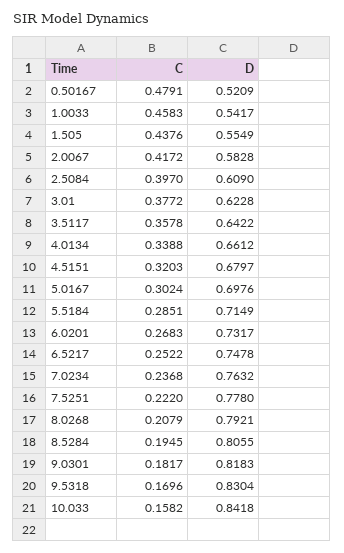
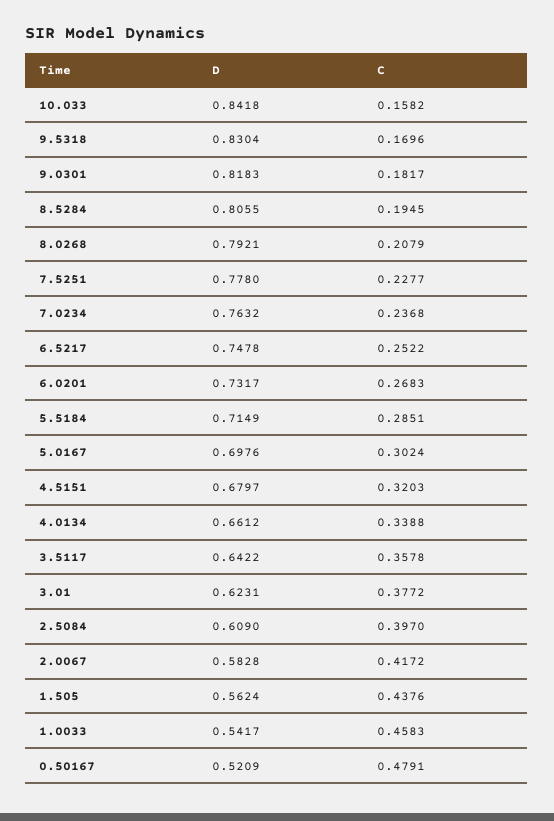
  {
    "C": {
      "0.50167": 0.4791,
      "1.0033": 0.4583,
      "1.505": 0.4376,
      "2.0067": 0.4172,
      "2.5084": 0.397,
      "3.01": 0.3772,
      "3.5117": 0.3578,
      "4.0134": 0.3388,
      "4.5151": 0.3203,
      "5.0167": 0.3024,
      "5.5184": 0.2851,
      "6.0201": 0.2683,
      "6.5217": 0.2522,
      "7.0234": 0.2368,
-     "7.5251": 0.222,
+     "7.5251": 0.2277,
      "8.0268": 0.2079,
      "8.5284": 0.1945,
      "9.0301": 0.1817,
      "9.5318": 0.1696,
      "10.033": 0.1582
    },
    "D": {
      "0.50167": 0.5209,
      "1.0033": 0.5417,
-     "1.505": 0.5549,
+     "1.505": 0.5624,
      "2.0067": 0.5828,
      "2.5084": 0.609,
-     "3.01": 0.6228,
+     "3.01": 0.6231,
      "3.5117": 0.6422,
      "4.0134": 0.6612,
      "4.5151": 0.6797,
      "5.0167": 0.6976,
      "5.5184": 0.7149,
      "6.0201": 0.7317,
      "6.5217": 0.7478,
      "7.0234": 0.7632,
      "7.5251": 0.778,
      "8.0268": 0.7921,
      "8.5284": 0.8055,
      "9.0301": 0.8183,
      "9.5318": 0.8304,
      "10.033": 0.8418
    }
  }

